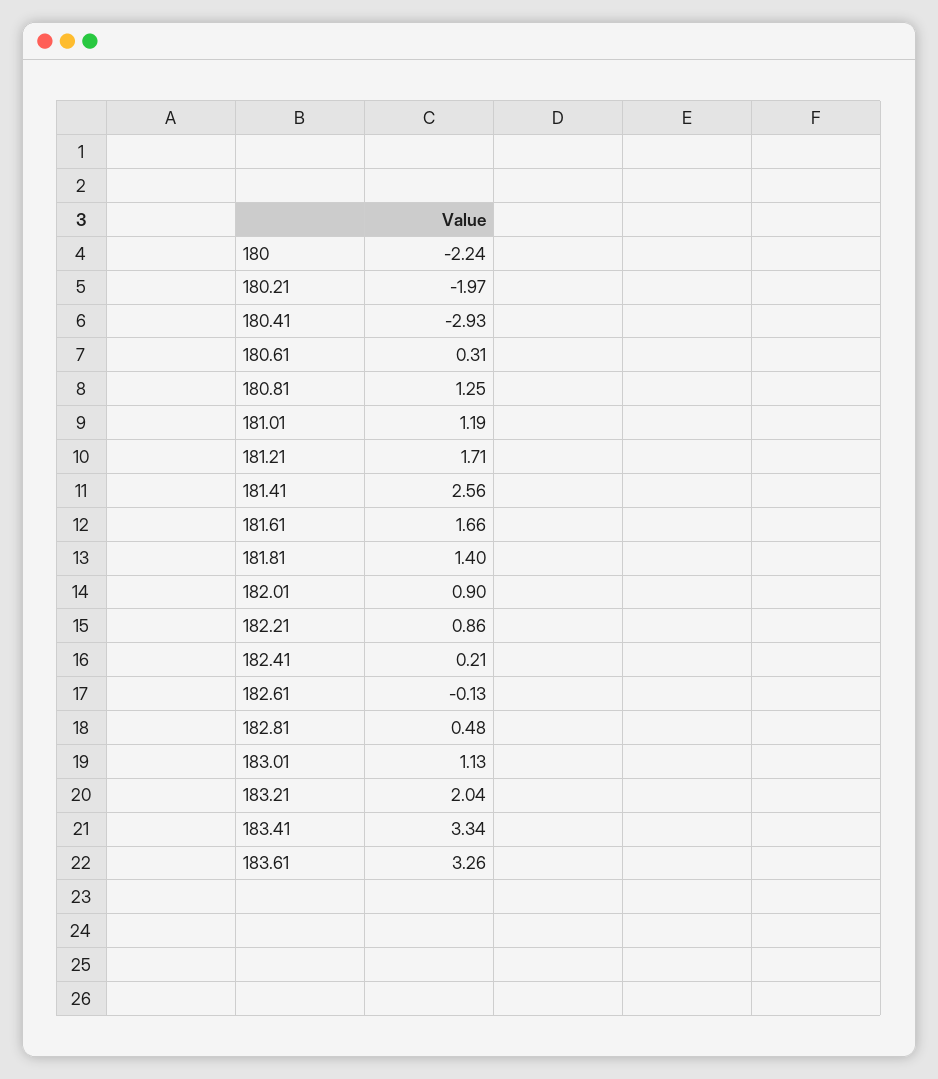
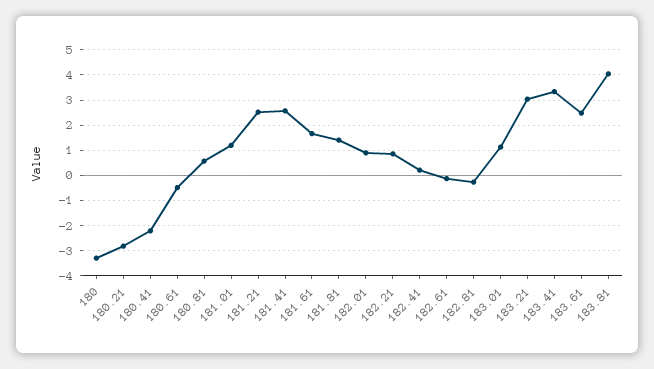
  {
-   "180": -2.24,
+   "180": -3.25,
-   "180.21": -1.97,
+   "180.21": -2.75,
-   "180.41": -2.93,
+   "180.41": -2.25,
-   "180.61": 0.31,
+   "180.61": -0.5,
-   "180.81": 1.25,
+   "180.81": 0.5,
    "181.01": 1.19,
-   "181.21": 1.71,
+   "181.21": 2.5,
    "181.41": 2.56,
    "181.61": 1.66,
    "181.81": 1.4,
    "182.01": 0.9,
    "182.21": 0.86,
    "182.41": 0.21,
    "182.61": -0.13,
-   "182.81": 0.48,
+   "182.81": -0.25,
    "183.01": 1.13,
-   "183.21": 2.04,
+   "183.21": 3,
    "183.41": 3.34,
-   "183.61": 3.26
+   "183.61": 2.5,
+   "183.81": 4
  }

